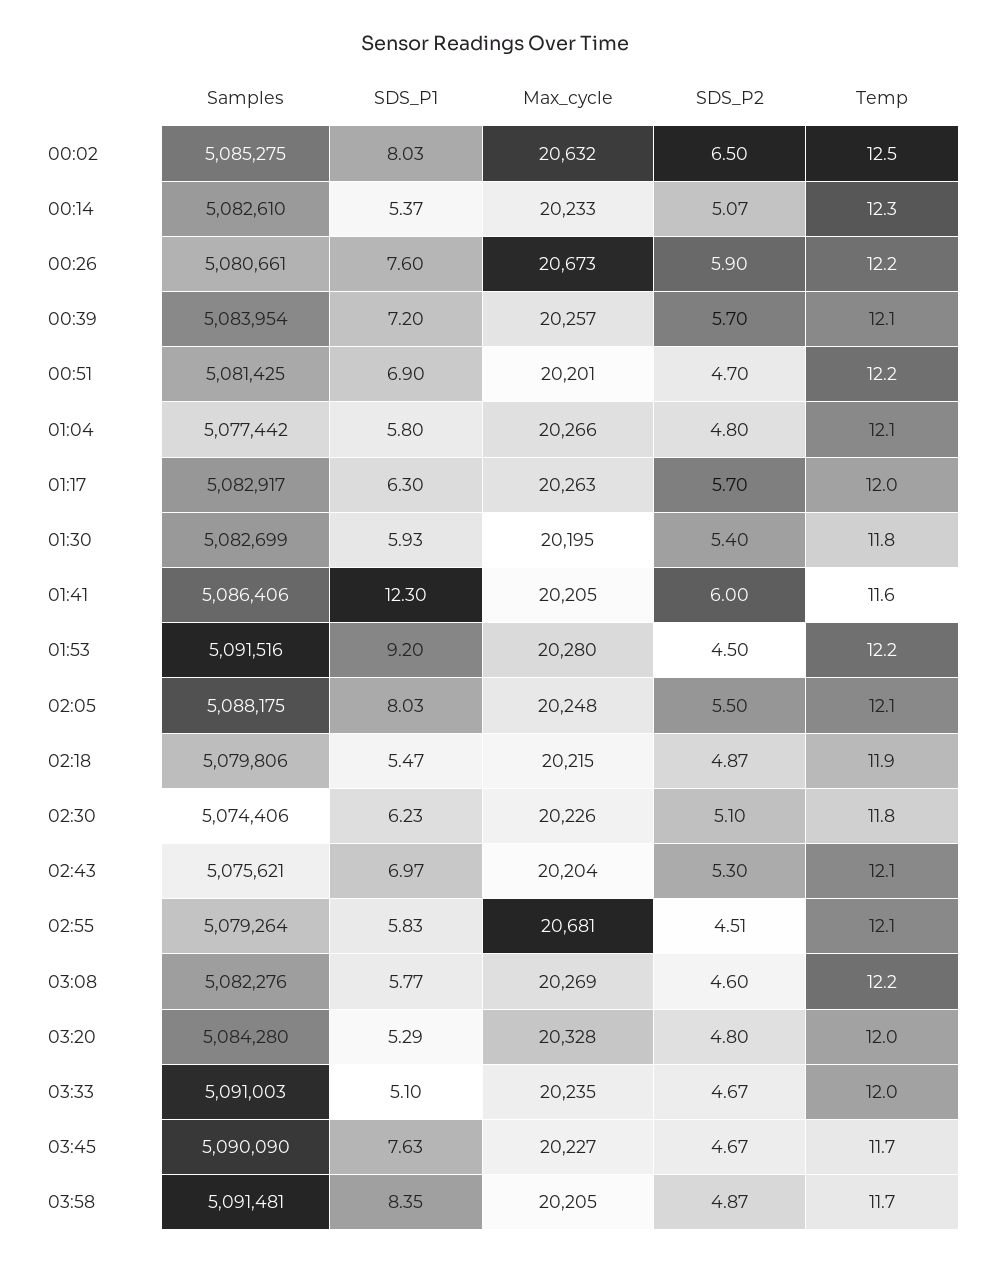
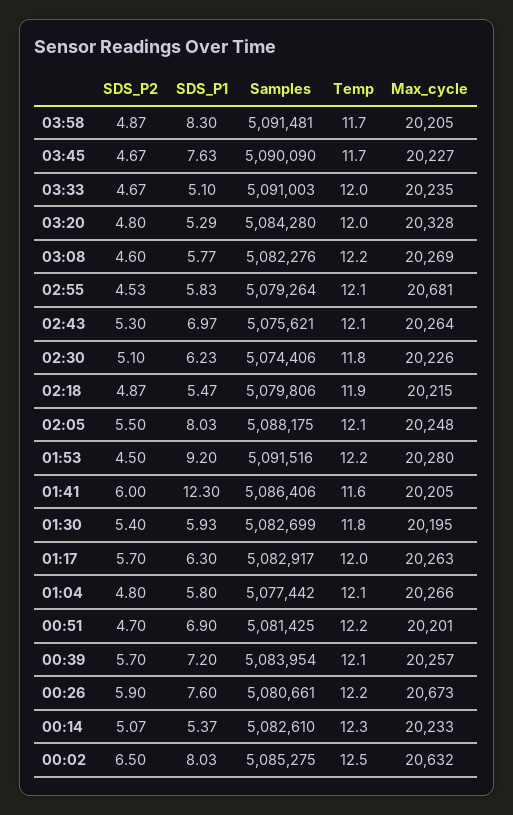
  {
    "Samples": {
      "00:02": 5085275,
      "00:14": 5082610,
      "00:26": 5080661,
      "00:39": 5083954,
      "00:51": 5081425,
      "01:04": 5077442,
      "01:17": 5082917,
      "01:30": 5082699,
      "01:41": 5086406,
      "01:53": 5091516,
      "02:05": 5088175,
      "02:18": 5079806,
      "02:30": 5074406,
      "02:43": 5075621,
      "02:55": 5079264,
      "03:08": 5082276,
      "03:20": 5084280,
      "03:33": 5091003,
      "03:45": 5090090,
      "03:58": 5091481
    },
    "SDS_P1": {
      "00:02": 8.03,
      "00:14": 5.37,
      "00:26": 7.6,
      "00:39": 7.2,
      "00:51": 6.9,
      "01:04": 5.8,
      "01:17": 6.3,
      "01:30": 5.93,
      "01:41": 12.3,
      "01:53": 9.2,
      "02:05": 8.03,
      "02:18": 5.47,
      "02:30": 6.23,
      "02:43": 6.97,
      "02:55": 5.83,
      "03:08": 5.77,
      "03:20": 5.29,
      "03:33": 5.1,
      "03:45": 7.63,
-     "03:58": 8.35
+     "03:58": 8.3
    },
    "Max_cycle": {
      "00:02": 20632,
      "00:14": 20233,
      "00:26": 20673,
      "00:39": 20257,
      "00:51": 20201,
      "01:04": 20266,
      "01:17": 20263,
      "01:30": 20195,
      "01:41": 20205,
      "01:53": 20280,
      "02:05": 20248,
      "02:18": 20215,
      "02:30": 20226,
-     "02:43": 20204,
+     "02:43": 20264,
      "02:55": 20681,
      "03:08": 20269,
      "03:20": 20328,
      "03:33": 20235,
      "03:45": 20227,
      "03:58": 20205
    },
    "SDS_P2": {
      "00:02": 6.5,
      "00:14": 5.07,
      "00:26": 5.9,
      "00:39": 5.7,
      "00:51": 4.7,
      "01:04": 4.8,
      "01:17": 5.7,
      "01:30": 5.4,
      "01:41": 6,
      "01:53": 4.5,
      "02:05": 5.5,
      "02:18": 4.87,
      "02:30": 5.1,
      "02:43": 5.3,
-     "02:55": 4.51,
+     "02:55": 4.53,
      "03:08": 4.6,
      "03:20": 4.8,
      "03:33": 4.67,
      "03:45": 4.67,
      "03:58": 4.87
    },
    "Temp": {
      "00:02": 12.5,
      "00:14": 12.3,
      "00:26": 12.2,
      "00:39": 12.1,
      "00:51": 12.2,
      "01:04": 12.1,
      "01:17": 12,
      "01:30": 11.8,
      "01:41": 11.6,
      "01:53": 12.2,
      "02:05": 12.1,
      "02:18": 11.9,
      "02:30": 11.8,
      "02:43": 12.1,
      "02:55": 12.1,
      "03:08": 12.2,
      "03:20": 12,
      "03:33": 12,
      "03:45": 11.7,
      "03:58": 11.7
    }
  }

